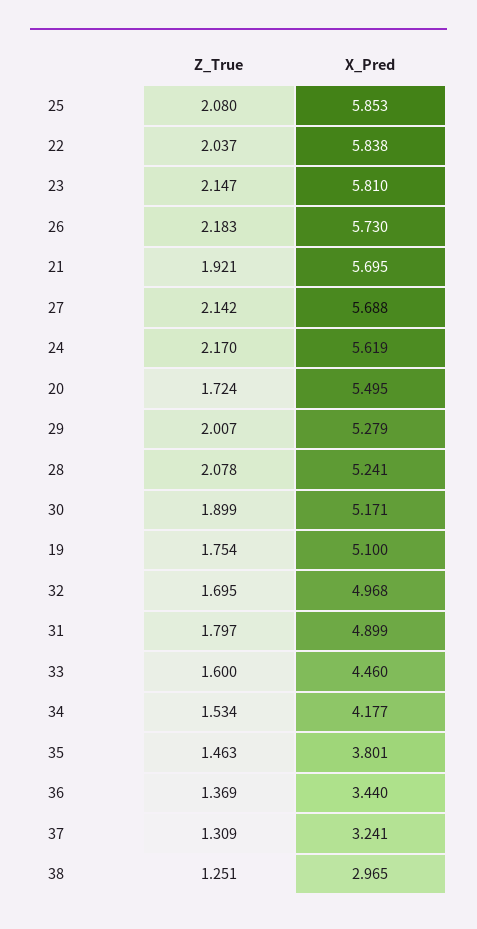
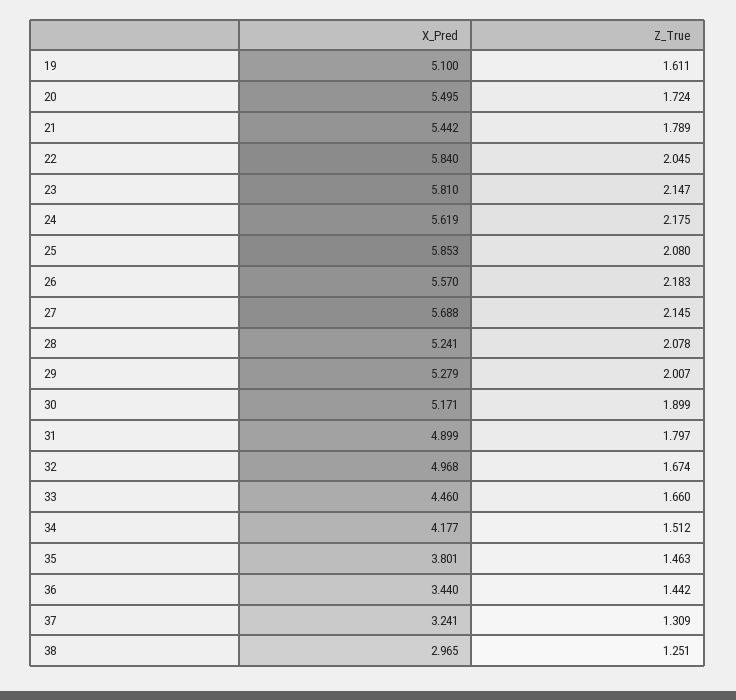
  {
    "Z_True": {
      "25": 2.08,
-     "22": 2.037,
+     "22": 2.045,
      "23": 2.147,
      "26": 2.183,
-     "21": 1.921,
+     "21": 1.789,
-     "27": 2.142,
+     "27": 2.145,
-     "24": 2.17,
+     "24": 2.175,
      "20": 1.724,
      "29": 2.007,
      "28": 2.078,
      "30": 1.899,
-     "19": 1.754,
+     "19": 1.611,
-     "32": 1.695,
+     "32": 1.674,
      "31": 1.797,
-     "33": 1.6,
+     "33": 1.66,
-     "34": 1.534,
+     "34": 1.512,
      "35": 1.463,
-     "36": 1.369,
+     "36": 1.442,
      "37": 1.309,
      "38": 1.251
    },
    "X_Pred": {
      "25": 5.853,
-     "22": 5.838,
+     "22": 5.84,
      "23": 5.81,
-     "26": 5.73,
+     "26": 5.57,
-     "21": 5.695,
+     "21": 5.442,
      "27": 5.688,
      "24": 5.619,
      "20": 5.495,
      "29": 5.279,
      "28": 5.241,
      "30": 5.171,
      "19": 5.1,
      "32": 4.968,
      "31": 4.899,
      "33": 4.46,
      "34": 4.177,
      "35": 3.801,
      "36": 3.44,
      "37": 3.241,
      "38": 2.965
    }
  }

